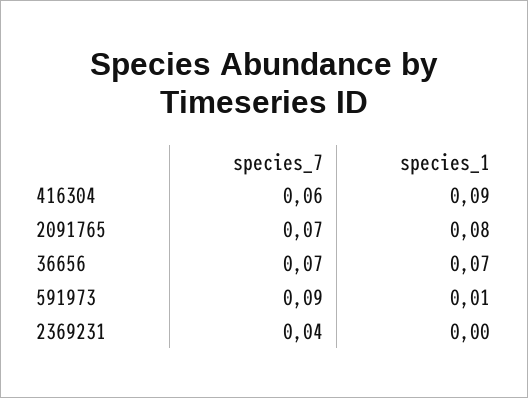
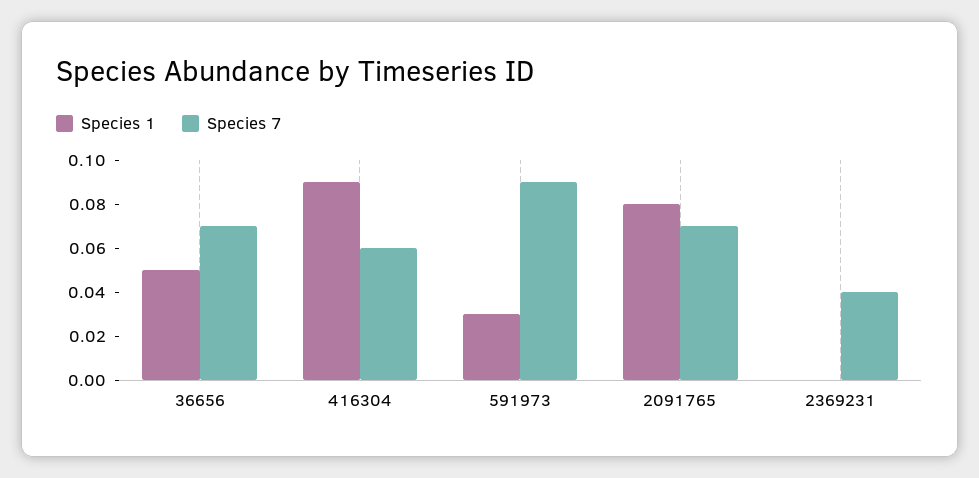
  {
    "species_7": {
      "416304": 0.06,
      "2091765": 0.07,
      "36656": 0.07,
      "591973": 0.09,
      "2369231": 0.04
    },
    "species_1": {
      "416304": 0.09,
      "2091765": 0.08,
-     "36656": 0.07,
+     "36656": 0.05,
-     "591973": 0.01,
+     "591973": 0.03,
      "2369231": 0
    }
  }

